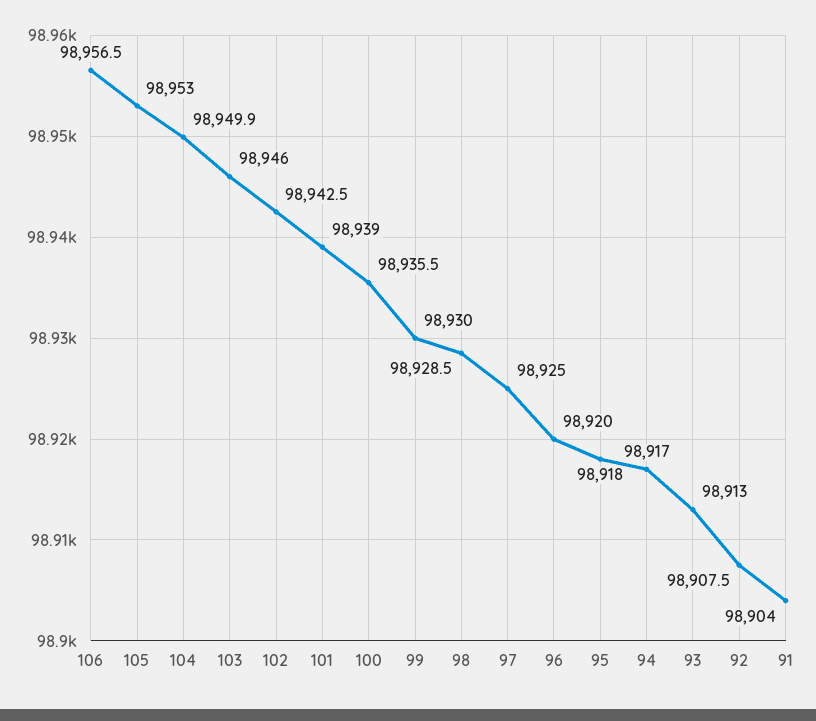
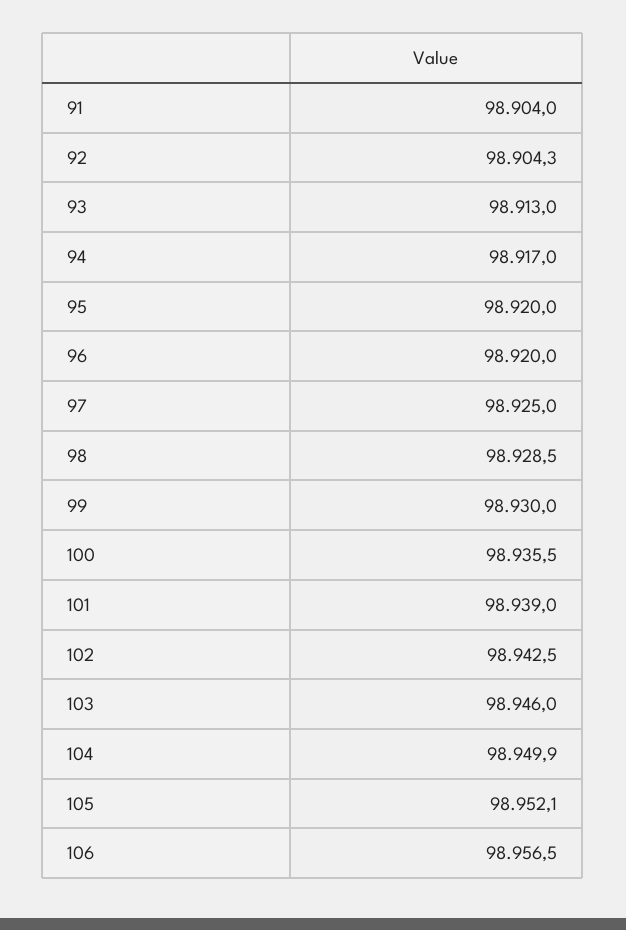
  {
    "106": 98956.5,
-   "105": 98953,
+   "105": 98952.1,
    "104": 98949.9,
    "103": 98946,
    "102": 98942.5,
    "101": 98939,
    "100": 98935.5,
    "99": 98930,
    "98": 98928.5,
    "97": 98925,
    "96": 98920,
-   "95": 98918,
+   "95": 98920,
    "94": 98917,
    "93": 98913,
-   "92": 98907.5,
+   "92": 98904.3,
    "91": 98904
  }

